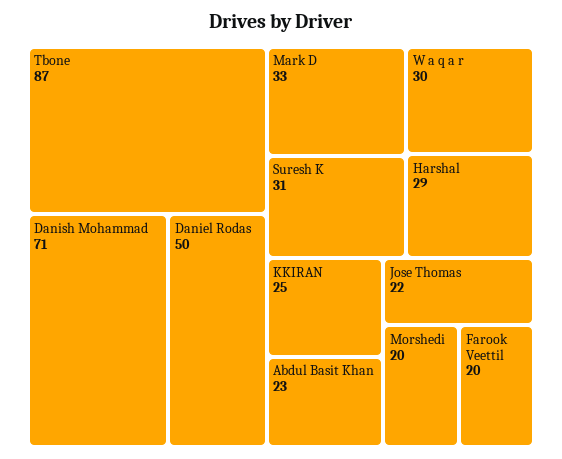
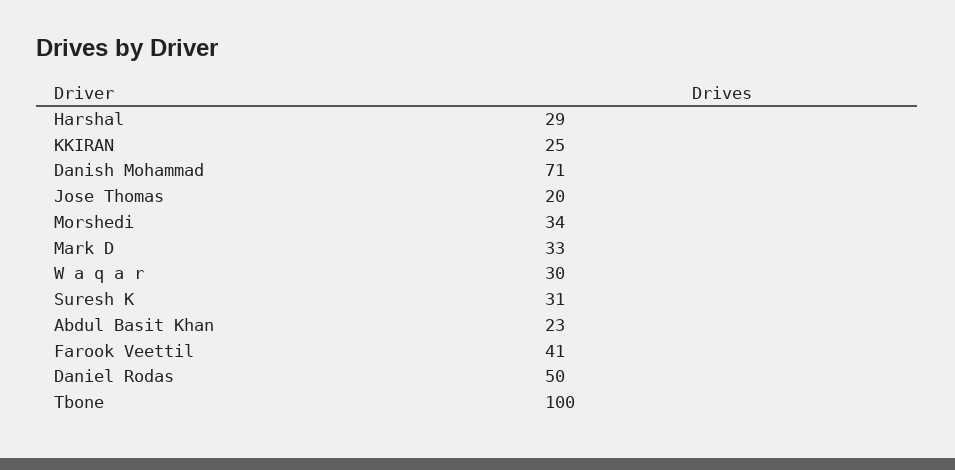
  {
-   "Tbone": 87,
+   "Tbone": 100,
    "Danish Mohammad": 71,
    "Daniel Rodas": 50,
    "Mark D": 33,
    "Suresh K": 31,
    "W a q a r": 30,
    "Harshal": 29,
    "KKIRAN": 25,
    "Abdul Basit Khan": 23,
-   "Jose Thomas": 22,
+   "Jose Thomas": 20,
-   "Morshedi": 20,
+   "Morshedi": 34,
-   "Farook Veettil": 20
+   "Farook Veettil": 41
  }

